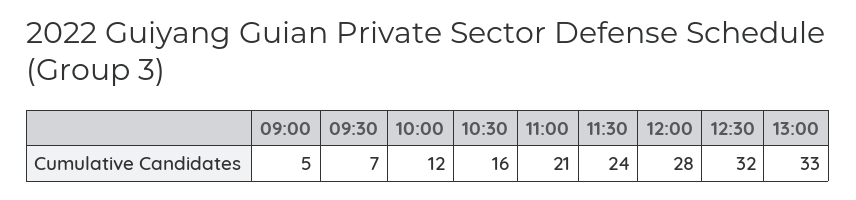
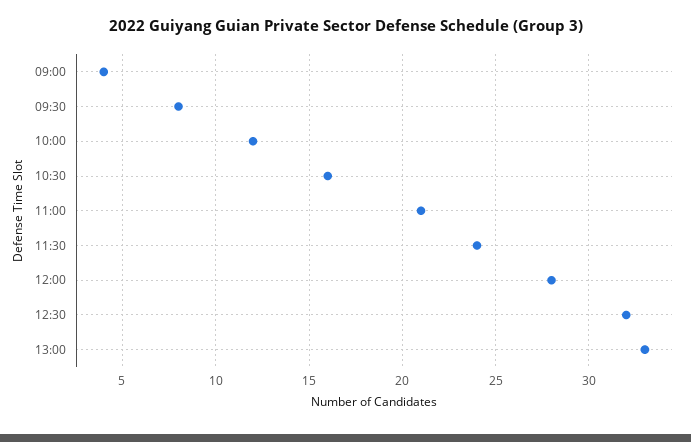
  {
-   "09:00": 5,
+   "09:00": 4,
-   "09:30": 7,
+   "09:30": 8,
    "10:00": 12,
    "10:30": 16,
    "11:00": 21,
    "11:30": 24,
    "12:00": 28,
    "12:30": 32,
    "13:00": 33
  }

